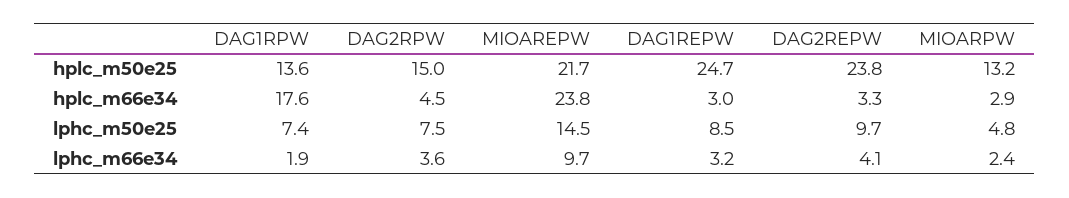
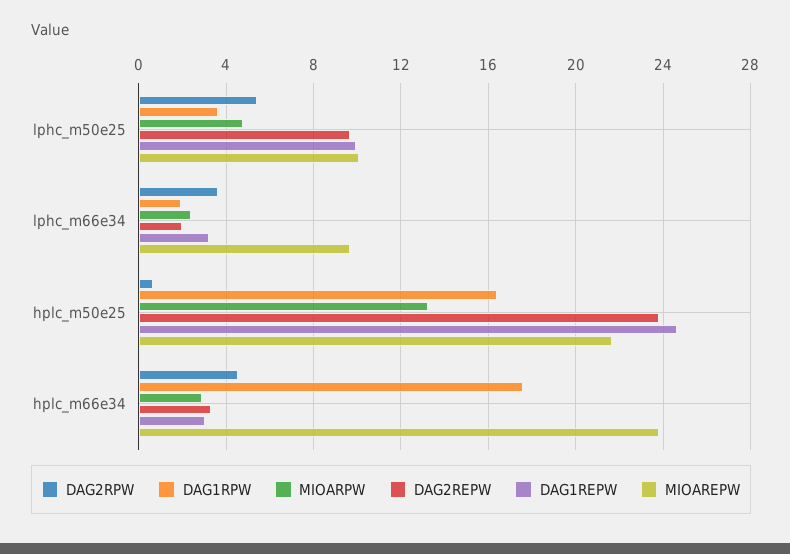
  {
    "DAG1RPW": {
-     "hplc_m50e25": 13.6,
+     "hplc_m50e25": 16.5,
      "hplc_m66e34": 17.6,
-     "lphc_m50e25": 7.4,
+     "lphc_m50e25": 3.5,
      "lphc_m66e34": 1.9
    },
    "DAG2RPW": {
-     "hplc_m50e25": 15,
+     "hplc_m50e25": 0.5,
      "hplc_m66e34": 4.5,
-     "lphc_m50e25": 7.5,
+     "lphc_m50e25": 5.5,
      "lphc_m66e34": 3.6
    },
    "MIOAREPW": {
      "hplc_m50e25": 21.7,
      "hplc_m66e34": 23.8,
-     "lphc_m50e25": 14.5,
+     "lphc_m50e25": 10,
      "lphc_m66e34": 9.7
    },
    "DAG1REPW": {
      "hplc_m50e25": 24.7,
      "hplc_m66e34": 3,
-     "lphc_m50e25": 8.5,
+     "lphc_m50e25": 10,
      "lphc_m66e34": 3.2
    },
    "DAG2REPW": {
      "hplc_m50e25": 23.8,
      "hplc_m66e34": 3.3,
      "lphc_m50e25": 9.7,
-     "lphc_m66e34": 4.1
+     "lphc_m66e34": 2
    },
    "MIOARPW": {
      "hplc_m50e25": 13.2,
      "hplc_m66e34": 2.9,
      "lphc_m50e25": 4.8,
      "lphc_m66e34": 2.4
    }
  }

